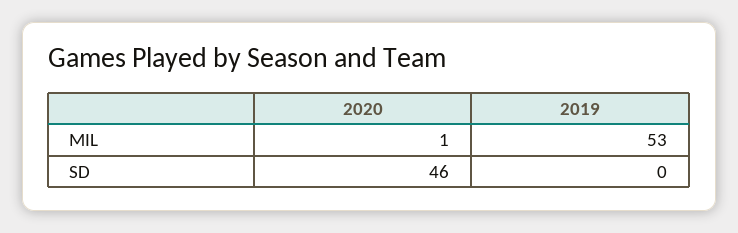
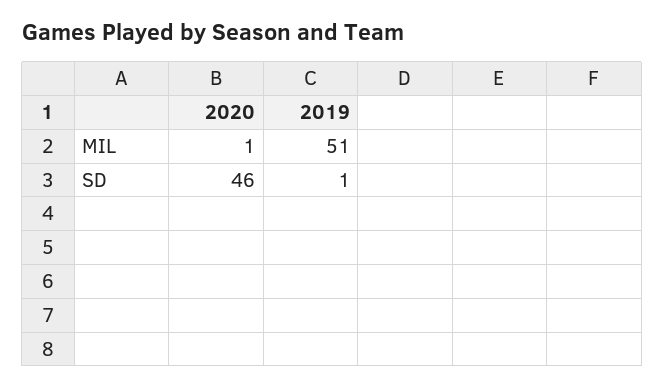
  {
    "2020": {
      "MIL": 1,
      "SD": 46
    },
    "2019": {
-     "MIL": 53,
+     "MIL": 51,
-     "SD": 0
+     "SD": 1
    }
  }

